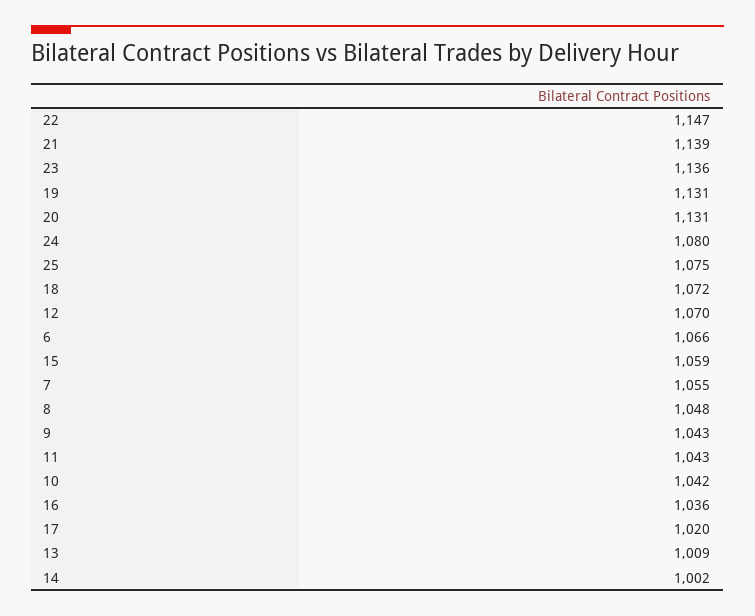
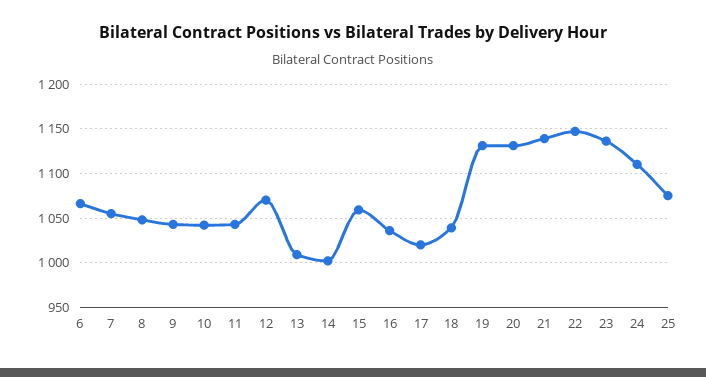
  {
    "22": 1147,
    "21": 1139,
    "23": 1136,
    "19": 1131,
    "20": 1131,
-   "24": 1080,
+   "24": 1110,
    "25": 1075,
-   "18": 1072,
+   "18": 1040,
    "12": 1070,
    "6": 1066,
    "15": 1059,
    "7": 1055,
    "8": 1048,
    "9": 1043,
    "11": 1043,
    "10": 1042,
    "16": 1036,
    "17": 1020,
    "13": 1009,
    "14": 1002
  }

